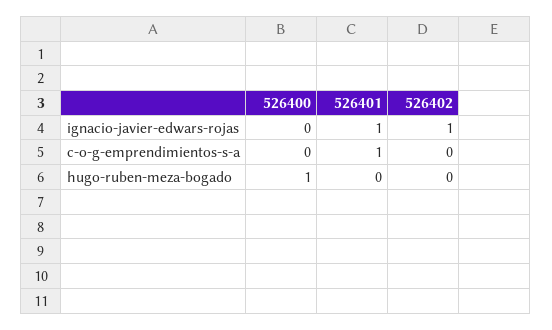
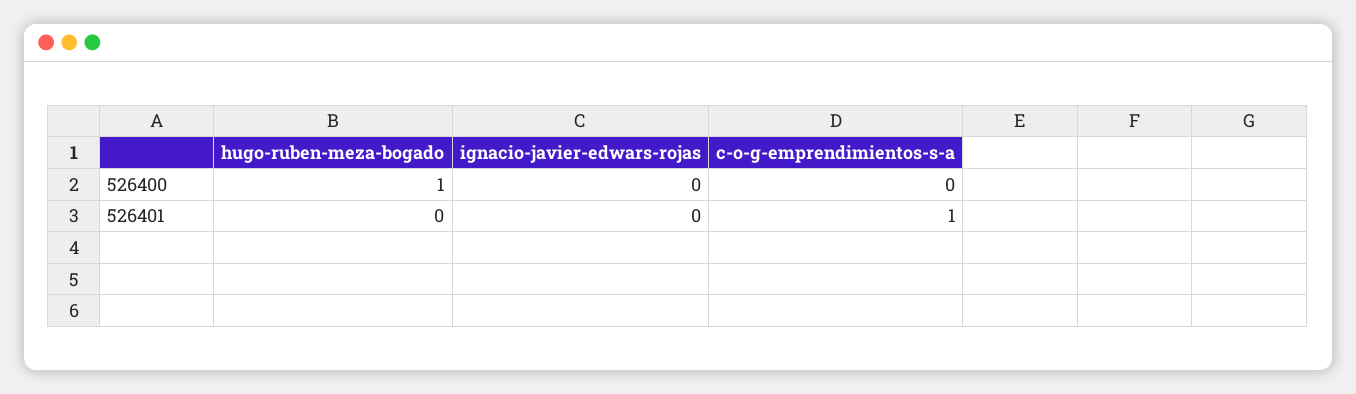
  {
    "526400": {
      "ignacio-javier-edwars-rojas": 0,
      "c-o-g-emprendimientos-s-a": 0,
      "hugo-ruben-meza-bogado": 1
    },
    "526401": {
-     "ignacio-javier-edwars-rojas": 1,
+     "ignacio-javier-edwars-rojas": 0,
      "c-o-g-emprendimientos-s-a": 1,
      "hugo-ruben-meza-bogado": 0
-   },
+   }
-   "526402": {
-     "ignacio-javier-edwars-rojas": 1,
-     "c-o-g-emprendimientos-s-a": 0,
-     "hugo-ruben-meza-bogado": 0
-   }
  }

